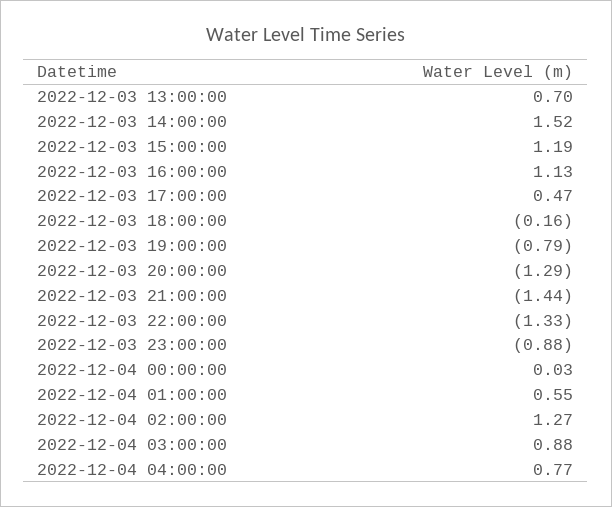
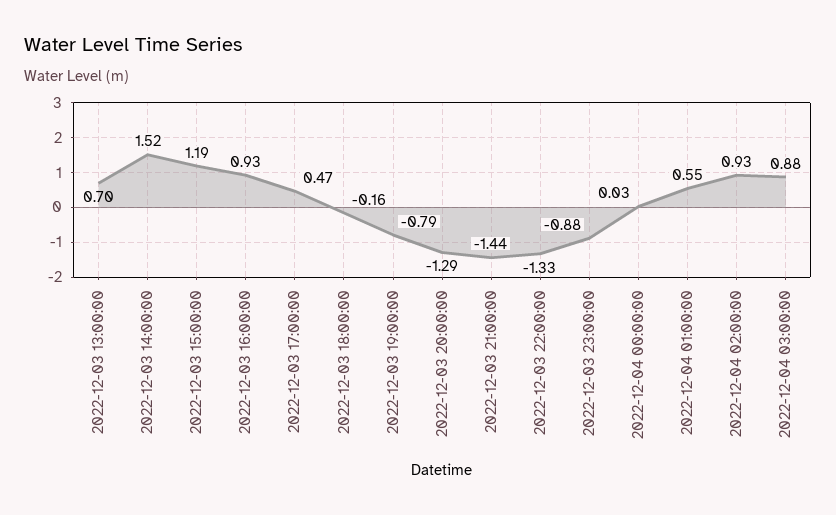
  {
    "2022-12-03 13:00:00": 0.7,
    "2022-12-03 14:00:00": 1.52,
    "2022-12-03 15:00:00": 1.19,
-   "2022-12-03 16:00:00": 1.13,
+   "2022-12-03 16:00:00": 0.93,
    "2022-12-03 17:00:00": 0.47,
    "2022-12-03 18:00:00": -0.16,
    "2022-12-03 19:00:00": -0.79,
    "2022-12-03 20:00:00": -1.29,
    "2022-12-03 21:00:00": -1.44,
    "2022-12-03 22:00:00": -1.33,
    "2022-12-03 23:00:00": -0.88,
    "2022-12-04 00:00:00": 0.03,
    "2022-12-04 01:00:00": 0.55,
-   "2022-12-04 02:00:00": 1.27,
+   "2022-12-04 02:00:00": 0.93,
-   "2022-12-04 03:00:00": 0.88,
+   "2022-12-04 03:00:00": 0.88
-   "2022-12-04 04:00:00": 0.77
  }

